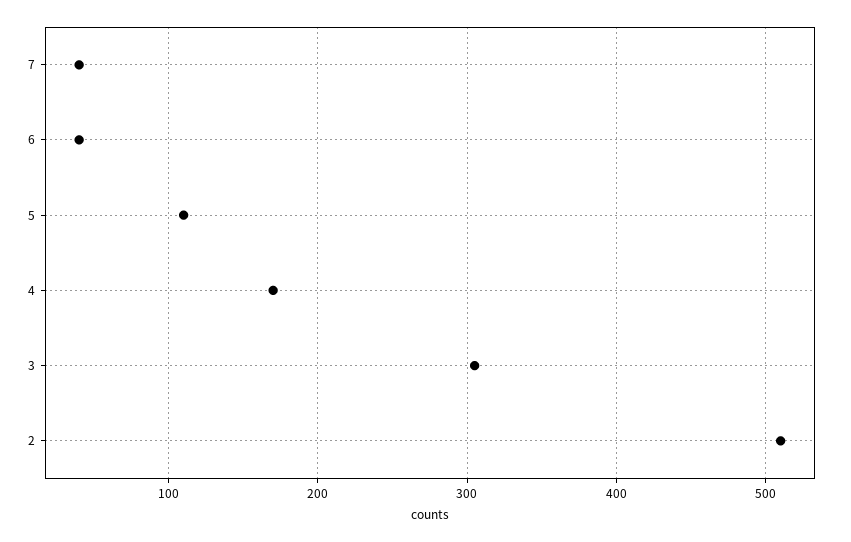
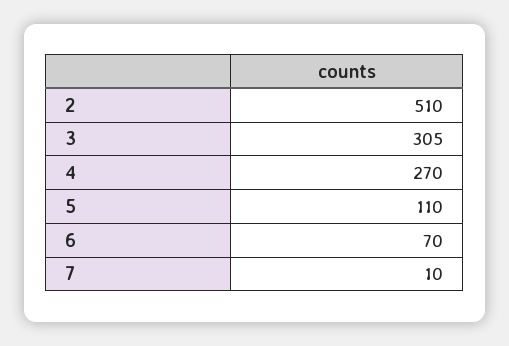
  {
-   "7": 40,
+   "7": 10,
-   "6": 40,
+   "6": 70,
    "5": 110,
-   "4": 170,
+   "4": 270,
    "3": 305,
    "2": 510
  }

